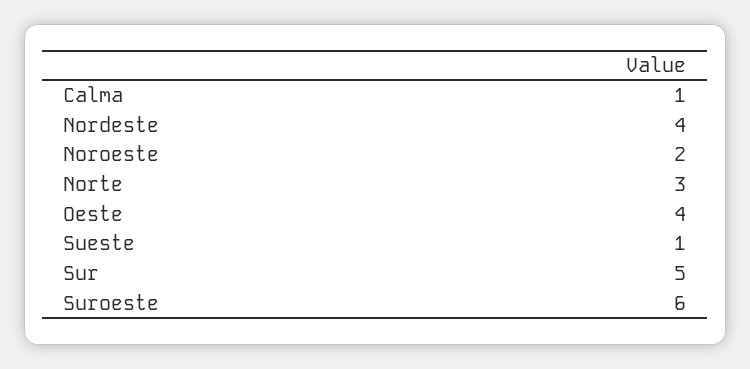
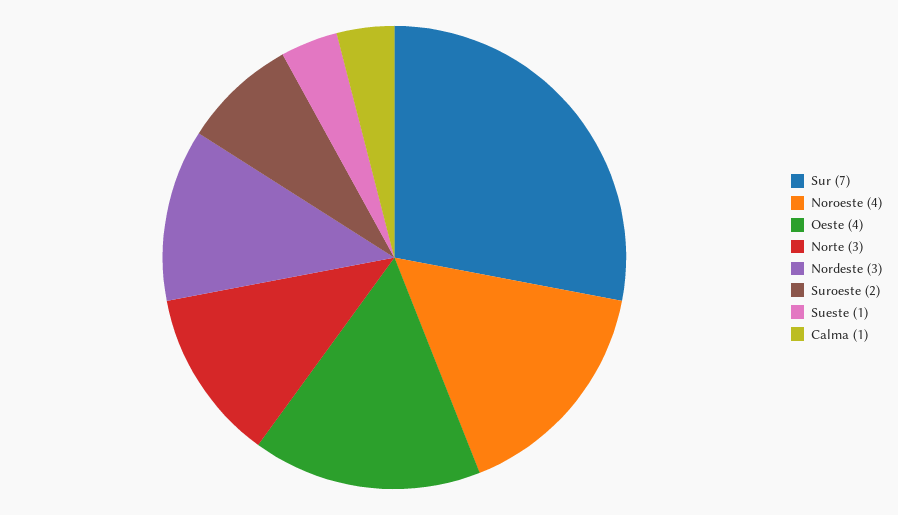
  {
    "Calma": 1,
-   "Nordeste": 4,
+   "Nordeste": 3,
-   "Noroeste": 2,
+   "Noroeste": 4,
    "Norte": 3,
    "Oeste": 4,
    "Sueste": 1,
-   "Sur": 5,
+   "Sur": 7,
-   "Suroeste": 6
+   "Suroeste": 2
  }

